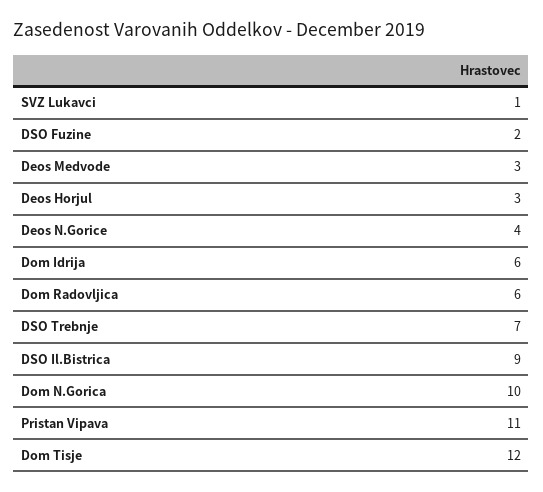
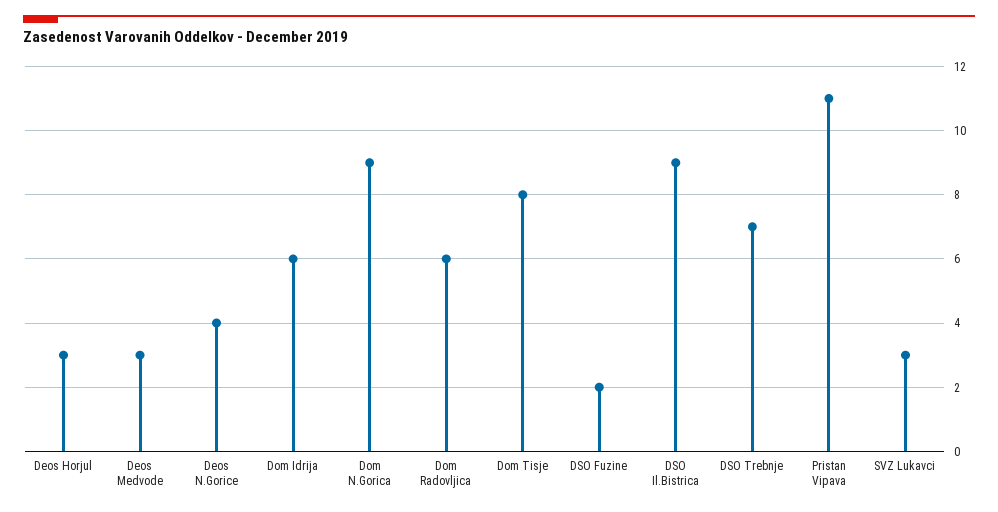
  {
-   "SVZ Lukavci": 1,
+   "SVZ Lukavci": 3,
    "DSO Fuzine": 2,
    "Deos Medvode": 3,
    "Deos Horjul": 3,
    "Deos N.Gorice": 4,
    "Dom Idrija": 6,
    "Dom Radovljica": 6,
    "DSO Trebnje": 7,
    "DSO Il.Bistrica": 9,
-   "Dom N.Gorica": 10,
+   "Dom N.Gorica": 9,
    "Pristan Vipava": 11,
-   "Dom Tisje": 12
+   "Dom Tisje": 8
  }

